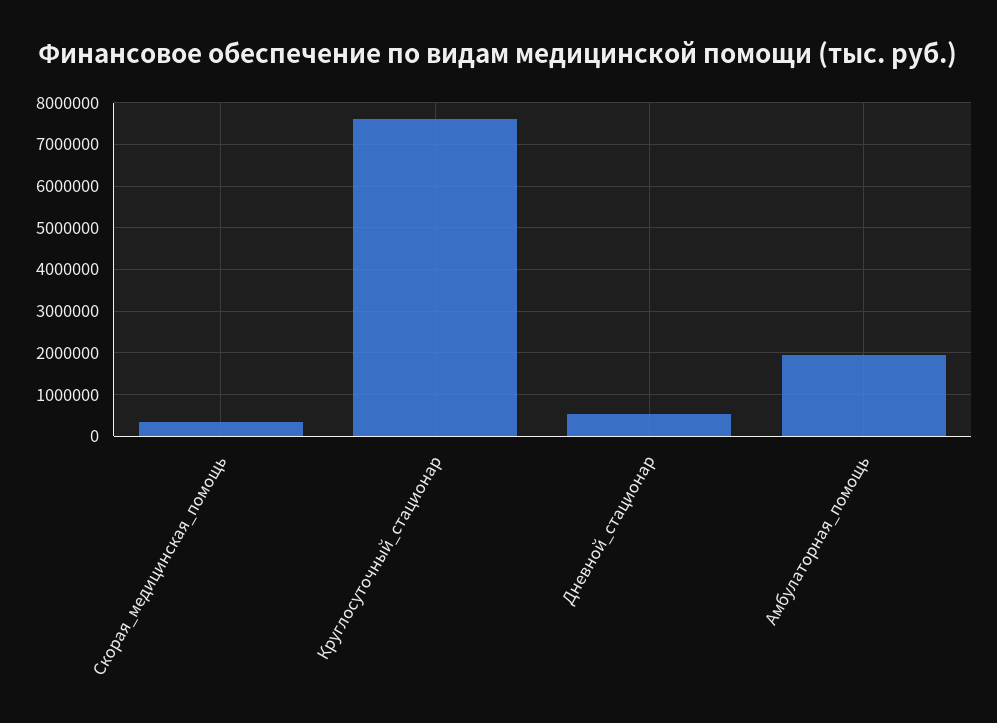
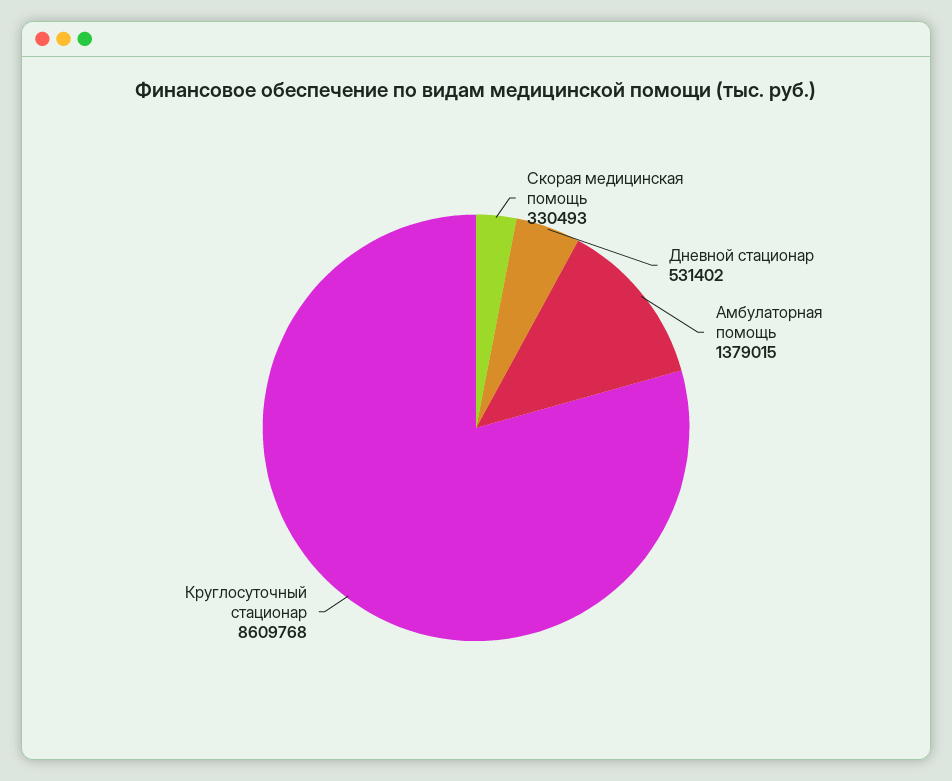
  {
    "Скорая_медицинская_помощь": 330493,
-   "Круглосуточный_стационар": 7600000,
+   "Круглосуточный_стационар": 8609768,
    "Дневной_стационар": 531402,
-   "Амбулаторная_помощь": 2000000
+   "Амбулаторная_помощь": 1379015
  }

